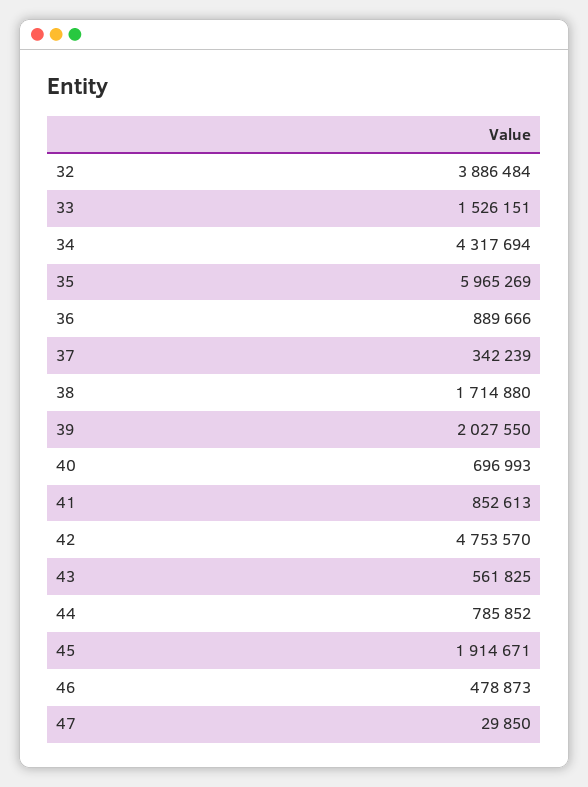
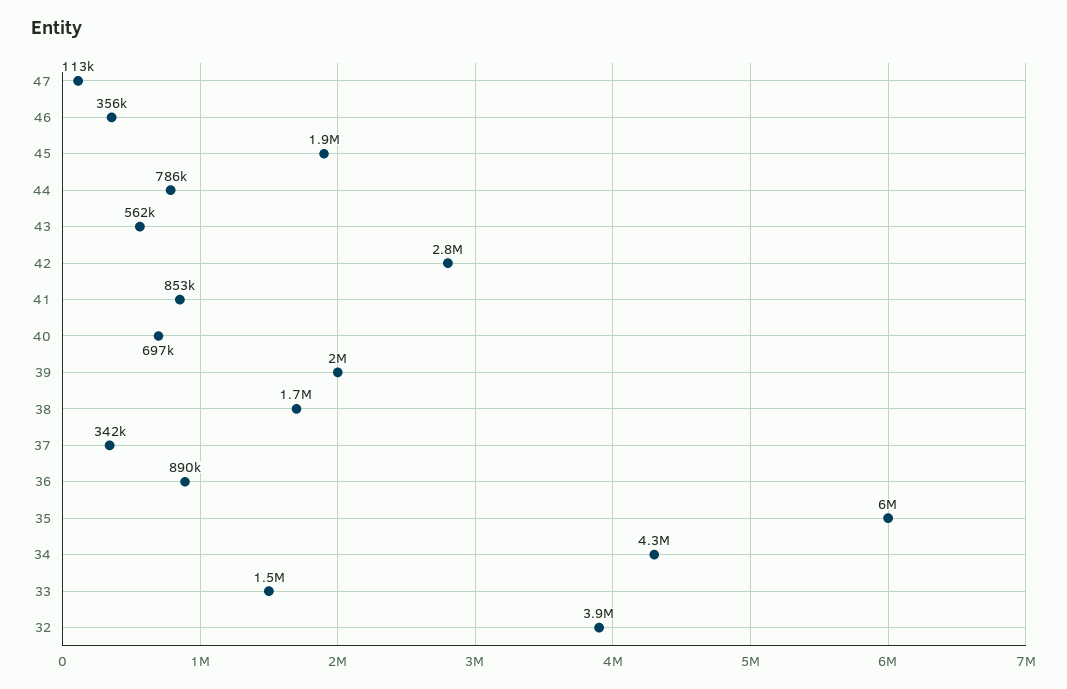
  {
    "32": 3886484,
    "33": 1526151,
    "34": 4317694,
    "35": 5965269,
    "36": 889666,
    "37": 342239,
    "38": 1714880,
    "39": 2027550,
    "40": 696993,
    "41": 852613,
-   "42": 4753570,
+   "42": 2800000,
    "43": 561825,
    "44": 785852,
    "45": 1914671,
-   "46": 478873,
+   "46": 356000,
-   "47": 29850
+   "47": 113000
  }

